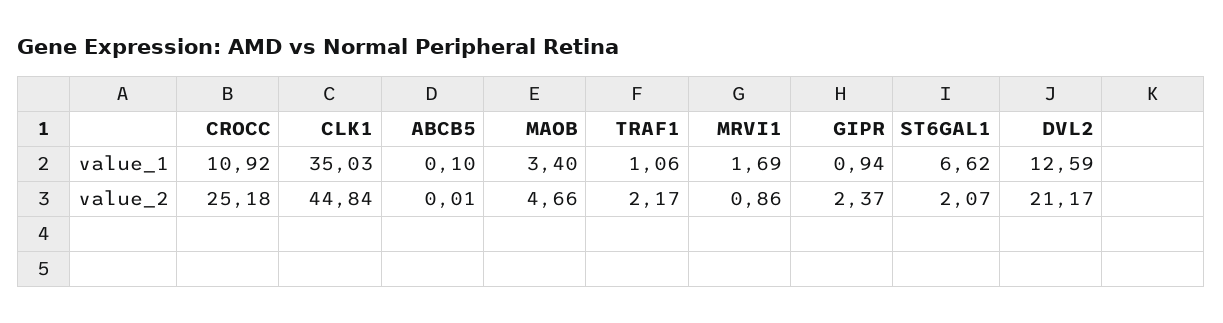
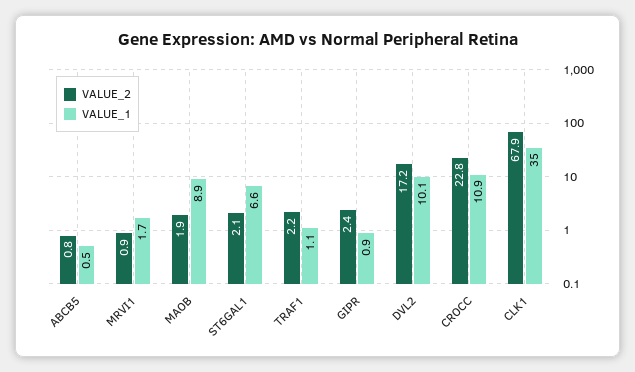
  {
    "value_1": {
      "CROCC": 10.92,
      "CLK1": 35.03,
-     "ABCB5": 0.1,
+     "ABCB5": 0.5,
-     "MAOB": 3.4,
+     "MAOB": 8.9,
      "TRAF1": 1.06,
      "MRVI1": 1.69,
      "GIPR": 0.94,
      "ST6GAL1": 6.62,
-     "DVL2": 12.59
+     "DVL2": 10.1
    },
    "value_2": {
-     "CROCC": 25.18,
+     "CROCC": 22.8,
-     "CLK1": 44.84,
+     "CLK1": 67.9,
-     "ABCB5": 0.01,
+     "ABCB5": 0.8,
-     "MAOB": 4.66,
+     "MAOB": 1.9,
      "TRAF1": 2.17,
      "MRVI1": 0.86,
      "GIPR": 2.37,
      "ST6GAL1": 2.07,
-     "DVL2": 21.17
+     "DVL2": 17.2
    }
  }

